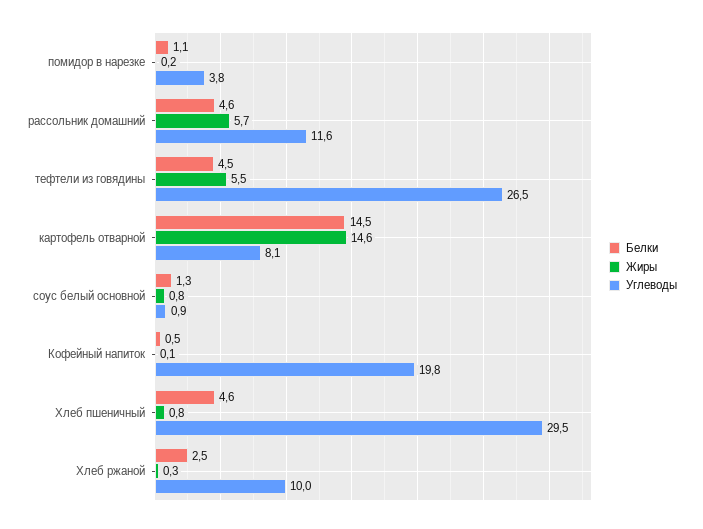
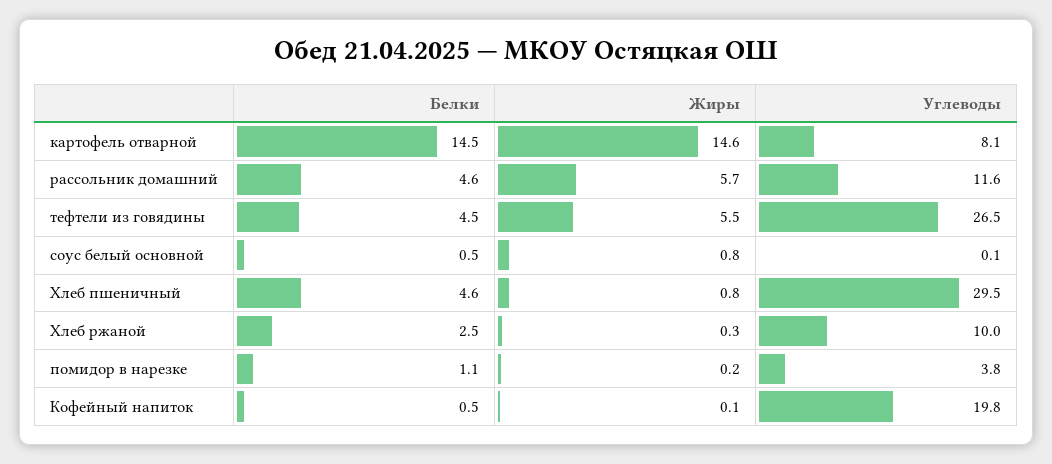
  {
    "Белки": {
      "помидор в нарезке": 1.1,
      "рассольник домашний": 4.6,
      "тефтели из говядины": 4.5,
      "картофель отварной": 14.5,
-     "соус белый основной": 1.3,
+     "соус белый основной": 0.5,
      "Кофейный напиток": 0.5,
      "Хлеб пшеничный": 4.6,
      "Хлеб ржаной": 2.5
    },
    "Жиры": {
      "помидор в нарезке": 0.2,
      "рассольник домашний": 5.7,
      "тефтели из говядины": 5.5,
      "картофель отварной": 14.6,
      "соус белый основной": 0.8,
      "Кофейный напиток": 0.1,
      "Хлеб пшеничный": 0.8,
      "Хлеб ржаной": 0.3
    },
    "Углеводы": {
      "помидор в нарезке": 3.8,
      "рассольник домашний": 11.6,
      "тефтели из говядины": 26.5,
      "картофель отварной": 8.1,
-     "соус белый основной": 0.9,
+     "соус белый основной": 0.1,
      "Кофейный напиток": 19.8,
      "Хлеб пшеничный": 29.5,
      "Хлеб ржаной": 10
    }
  }

